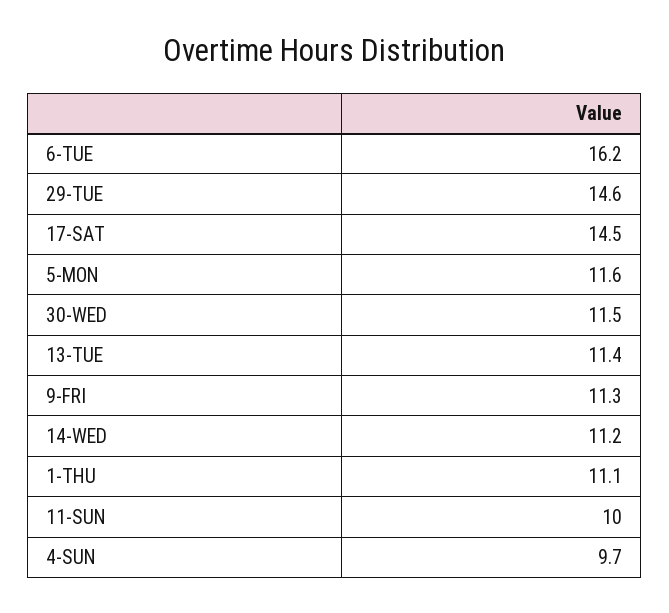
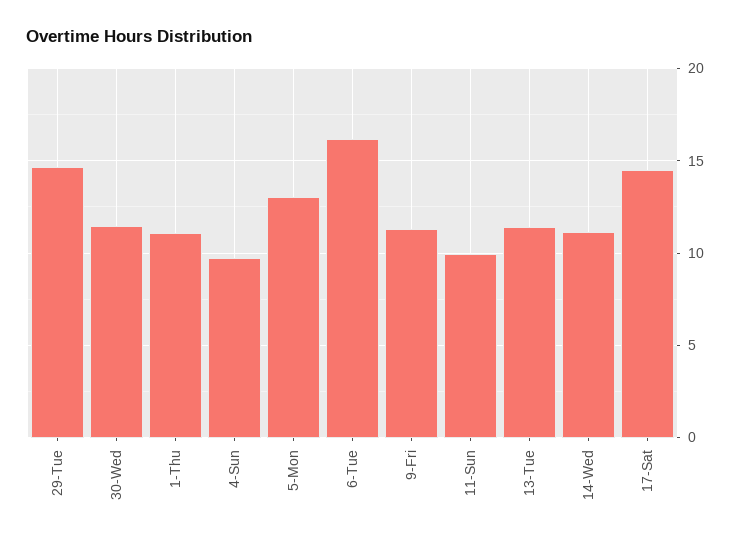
  {
    "6-TUE": 16.2,
    "29-TUE": 14.6,
    "17-SAT": 14.5,
-   "5-MON": 11.6,
+   "5-MON": 13,
    "30-WED": 11.5,
    "13-TUE": 11.4,
    "9-FRI": 11.3,
    "14-WED": 11.2,
    "1-THU": 11.1,
    "11-SUN": 10,
    "4-SUN": 9.7
  }

